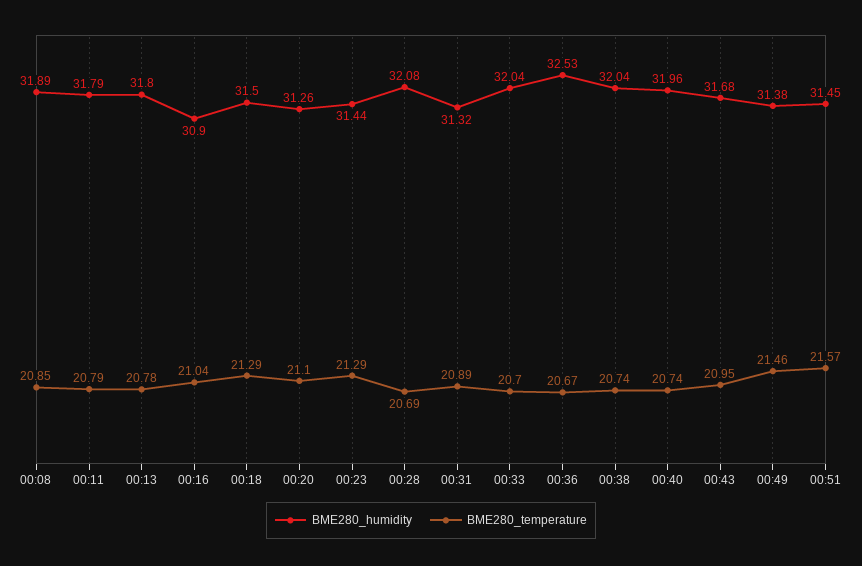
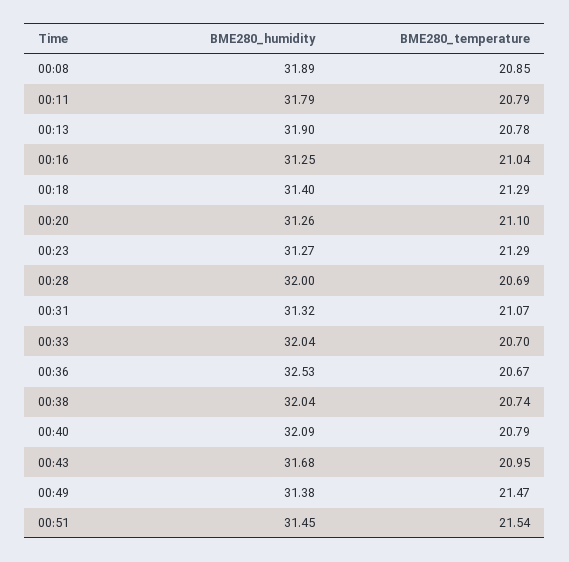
  {
    "BME280_humidity": {
      "00:08": 31.89,
      "00:11": 31.79,
-     "00:13": 31.8,
+     "00:13": 31.9,
-     "00:16": 30.9,
+     "00:16": 31.25,
-     "00:18": 31.5,
+     "00:18": 31.4,
      "00:20": 31.26,
-     "00:23": 31.44,
+     "00:23": 31.27,
-     "00:28": 32.08,
+     "00:28": 32,
      "00:31": 31.32,
      "00:33": 32.04,
      "00:36": 32.53,
      "00:38": 32.04,
-     "00:40": 31.96,
+     "00:40": 32.09,
      "00:43": 31.68,
      "00:49": 31.38,
      "00:51": 31.45
    },
    "BME280_temperature": {
      "00:08": 20.85,
      "00:11": 20.79,
      "00:13": 20.78,
      "00:16": 21.04,
      "00:18": 21.29,
      "00:20": 21.1,
      "00:23": 21.29,
      "00:28": 20.69,
-     "00:31": 20.89,
+     "00:31": 21.07,
      "00:33": 20.7,
      "00:36": 20.67,
      "00:38": 20.74,
-     "00:40": 20.74,
+     "00:40": 20.79,
      "00:43": 20.95,
-     "00:49": 21.46,
+     "00:49": 21.47,
-     "00:51": 21.57
+     "00:51": 21.54
    }
  }

